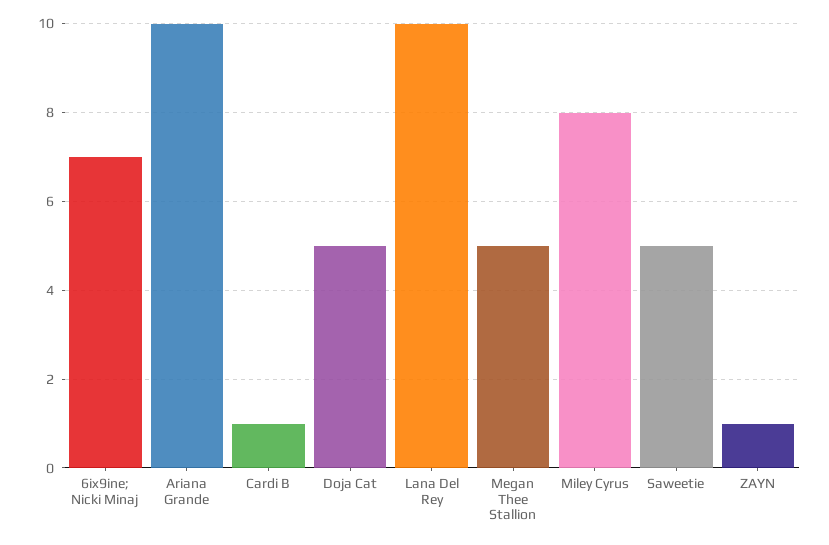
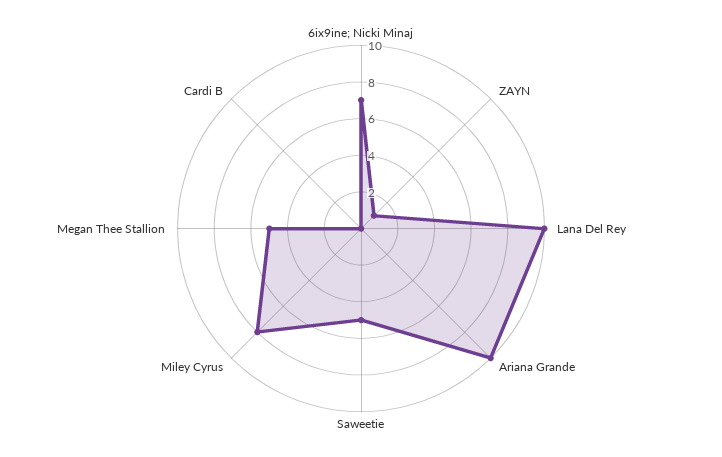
  {
    "6ix9ine; Nicki Minaj": 7,
    "Ariana Grande": 10,
-   "Cardi B": 1,
+   "Cardi B": 0,
-   "Doja Cat": 5,
    "Lana Del Rey": 10,
    "Megan Thee Stallion": 5,
    "Miley Cyrus": 8,
    "Saweetie": 5,
    "ZAYN": 1
  }

